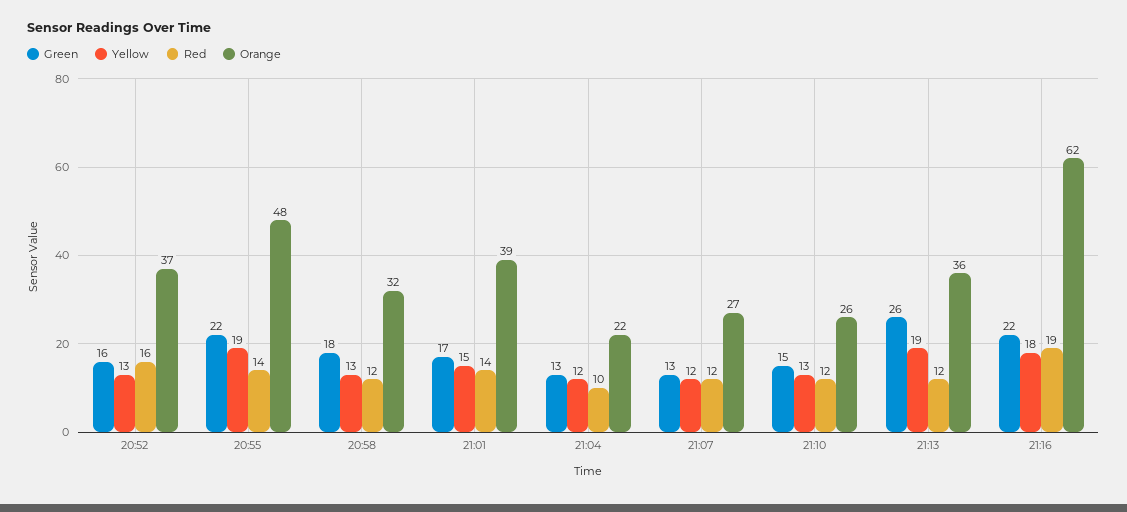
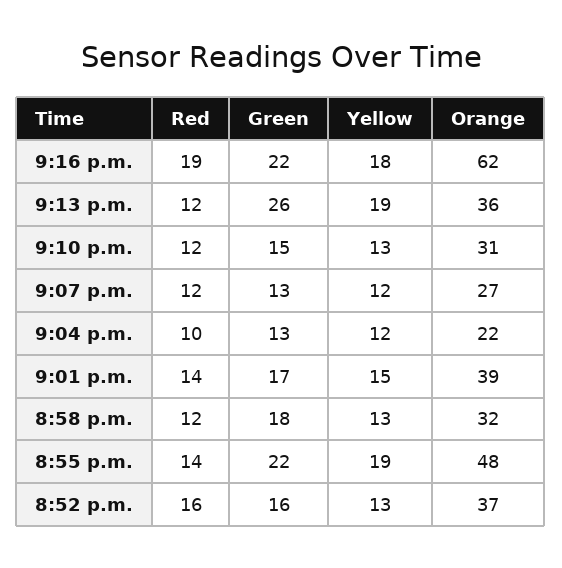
  {
    "Green": {
      "20:52": 16,
      "20:55": 22,
      "20:58": 18,
      "21:01": 17,
      "21:04": 13,
      "21:07": 13,
      "21:10": 15,
      "21:13": 26,
      "21:16": 22
    },
    "Yellow": {
      "20:52": 13,
      "20:55": 19,
      "20:58": 13,
      "21:01": 15,
      "21:04": 12,
      "21:07": 12,
      "21:10": 13,
      "21:13": 19,
      "21:16": 18
    },
    "Red": {
      "20:52": 16,
      "20:55": 14,
      "20:58": 12,
      "21:01": 14,
      "21:04": 10,
      "21:07": 12,
      "21:10": 12,
      "21:13": 12,
      "21:16": 19
    },
    "Orange": {
      "20:52": 37,
      "20:55": 48,
      "20:58": 32,
      "21:01": 39,
      "21:04": 22,
      "21:07": 27,
-     "21:10": 26,
+     "21:10": 31,
      "21:13": 36,
      "21:16": 62
    }
  }

